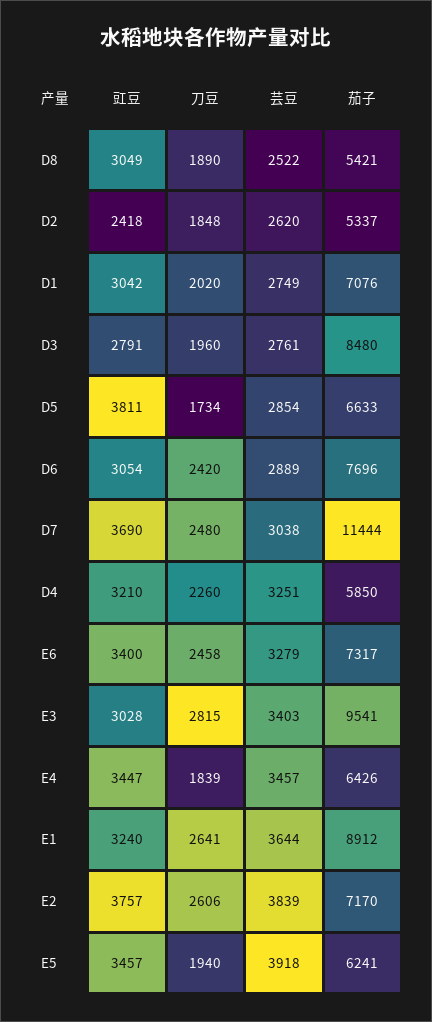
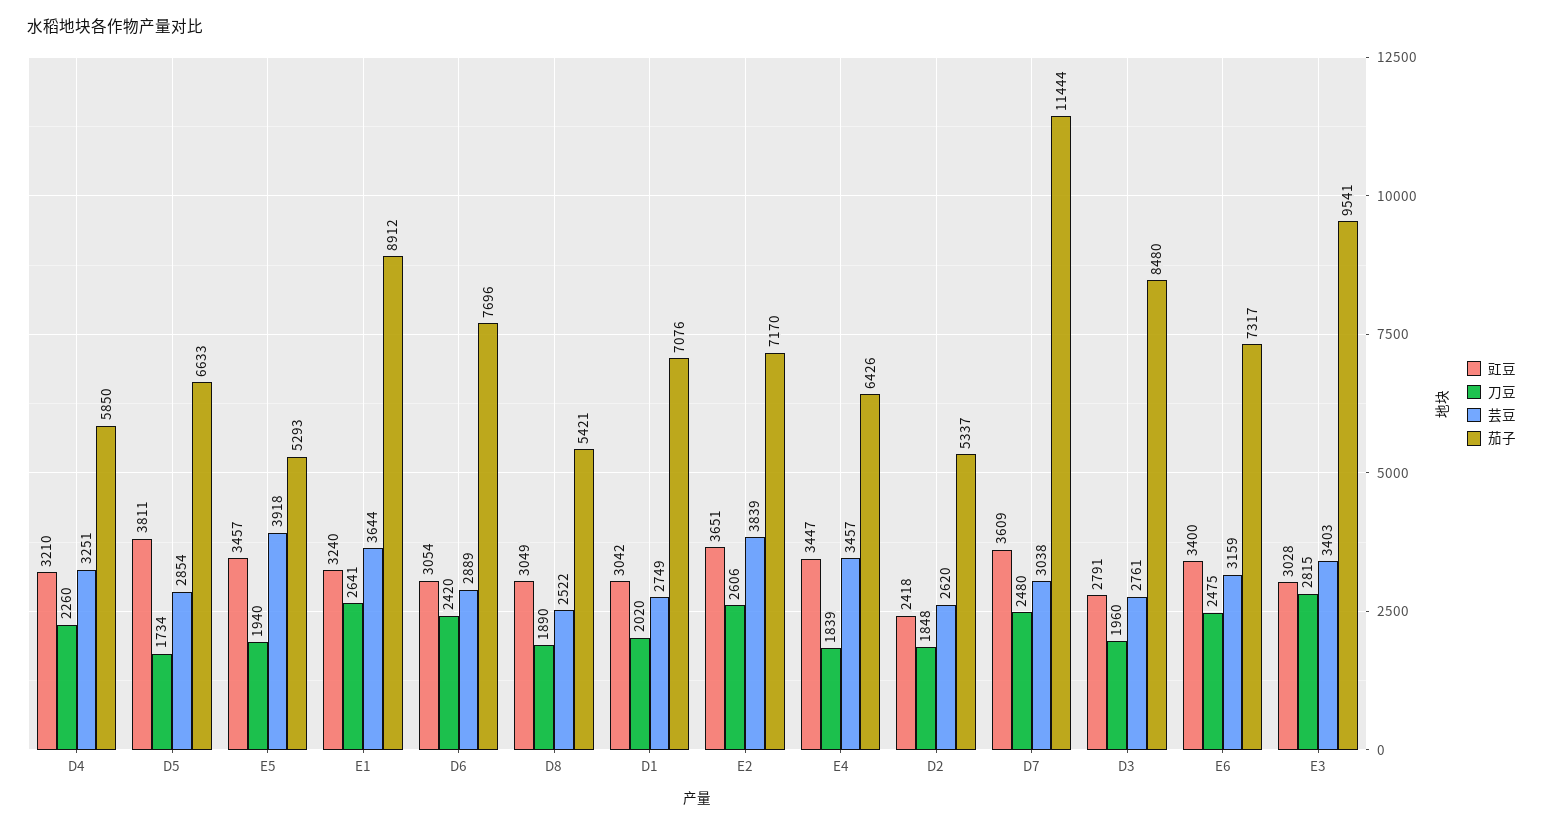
  {
    "豇豆": {
      "D8": 3049,
      "D2": 2418,
      "D1": 3042,
      "D3": 2791,
      "D5": 3811,
      "D6": 3054,
-     "D7": 3690,
+     "D7": 3609,
      "D4": 3210,
      "E6": 3400,
      "E3": 3028,
      "E4": 3447,
      "E1": 3240,
-     "E2": 3757,
+     "E2": 3651,
      "E5": 3457
    },
    "刀豆": {
      "D8": 1890,
      "D2": 1848,
      "D1": 2020,
      "D3": 1960,
      "D5": 1734,
      "D6": 2420,
      "D7": 2480,
      "D4": 2260,
-     "E6": 2458,
+     "E6": 2475,
      "E3": 2815,
      "E4": 1839,
      "E1": 2641,
      "E2": 2606,
      "E5": 1940
    },
    "芸豆": {
      "D8": 2522,
      "D2": 2620,
      "D1": 2749,
      "D3": 2761,
      "D5": 2854,
      "D6": 2889,
      "D7": 3038,
      "D4": 3251,
-     "E6": 3279,
+     "E6": 3159,
      "E3": 3403,
      "E4": 3457,
      "E1": 3644,
      "E2": 3839,
      "E5": 3918
    },
    "茄子": {
      "D8": 5421,
      "D2": 5337,
      "D1": 7076,
      "D3": 8480,
      "D5": 6633,
      "D6": 7696,
      "D7": 11444,
      "D4": 5850,
      "E6": 7317,
      "E3": 9541,
      "E4": 6426,
      "E1": 8912,
      "E2": 7170,
-     "E5": 6241
+     "E5": 5293
    }
  }

